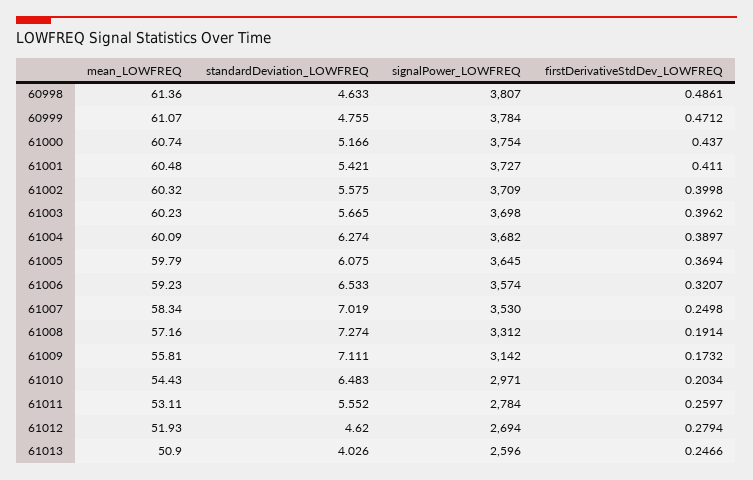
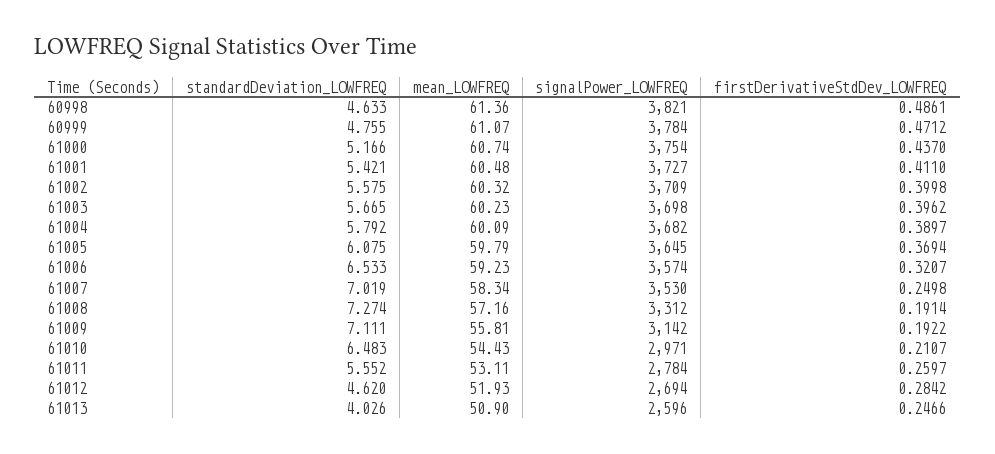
  {
    "mean_LOWFREQ": {
      "60998": 61.36,
      "60999": 61.07,
      "61000": 60.74,
      "61001": 60.48,
      "61002": 60.32,
      "61003": 60.23,
      "61004": 60.09,
      "61005": 59.79,
      "61006": 59.23,
      "61007": 58.34,
      "61008": 57.16,
      "61009": 55.81,
      "61010": 54.43,
      "61011": 53.11,
      "61012": 51.93,
      "61013": 50.9
    },
    "standardDeviation_LOWFREQ": {
      "60998": 4.633,
      "60999": 4.755,
      "61000": 5.166,
      "61001": 5.421,
      "61002": 5.575,
      "61003": 5.665,
-     "61004": 6.274,
+     "61004": 5.792,
      "61005": 6.075,
      "61006": 6.533,
      "61007": 7.019,
      "61008": 7.274,
      "61009": 7.111,
      "61010": 6.483,
      "61011": 5.552,
      "61012": 4.62,
      "61013": 4.026
    },
    "signalPower_LOWFREQ": {
-     "60998": 3807,
+     "60998": 3821,
      "60999": 3784,
      "61000": 3754,
      "61001": 3727,
      "61002": 3709,
      "61003": 3698,
      "61004": 3682,
      "61005": 3645,
      "61006": 3574,
      "61007": 3530,
      "61008": 3312,
      "61009": 3142,
      "61010": 2971,
      "61011": 2784,
      "61012": 2694,
      "61013": 2596
    },
    "firstDerivativeStdDev_LOWFREQ": {
      "60998": 0.4861,
      "60999": 0.4712,
      "61000": 0.437,
      "61001": 0.411,
      "61002": 0.3998,
      "61003": 0.3962,
      "61004": 0.3897,
      "61005": 0.3694,
      "61006": 0.3207,
      "61007": 0.2498,
      "61008": 0.1914,
-     "61009": 0.1732,
+     "61009": 0.1922,
-     "61010": 0.2034,
+     "61010": 0.2107,
      "61011": 0.2597,
-     "61012": 0.2794,
+     "61012": 0.2842,
      "61013": 0.2466
    }
  }

